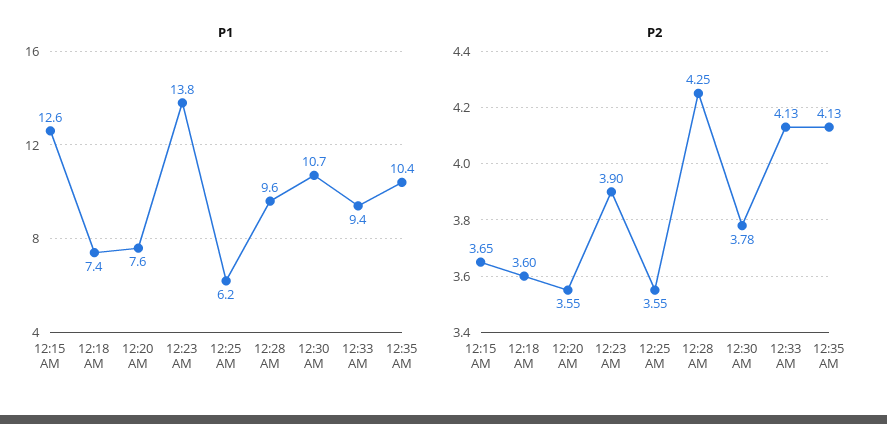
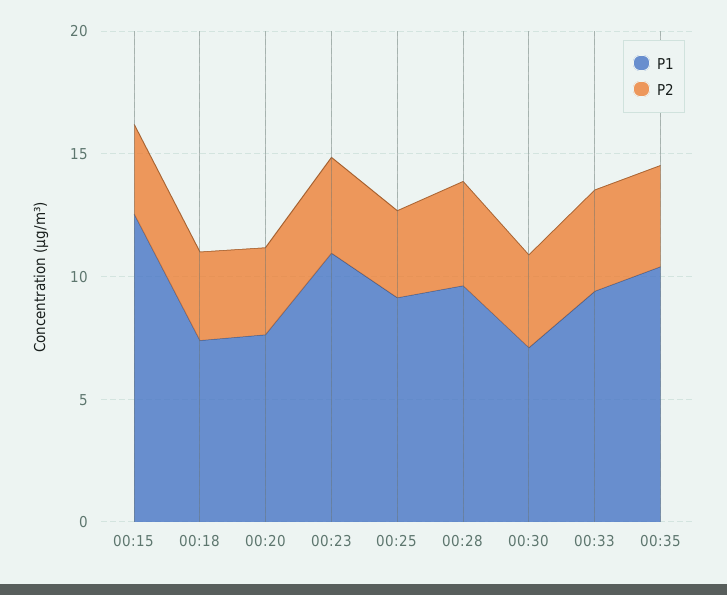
  {
    "P1": {
      "12:15 AM": 12.6,
      "12:18 AM": 7.4,
      "12:20 AM": 7.6,
-     "12:23 AM": 13.8,
+     "12:23 AM": 11,
-     "12:25 AM": 6.2,
+     "12:25 AM": 9,
      "12:28 AM": 9.6,
-     "12:30 AM": 10.7,
+     "12:30 AM": 7,
      "12:33 AM": 9.4,
      "12:35 AM": 10.4
    },
    "P2": {
      "12:15 AM": 3.65,
      "12:18 AM": 3.6,
      "12:20 AM": 3.55,
      "12:23 AM": 3.9,
      "12:25 AM": 3.55,
      "12:28 AM": 4.25,
      "12:30 AM": 3.78,
      "12:33 AM": 4.13,
      "12:35 AM": 4.13
    }
  }

